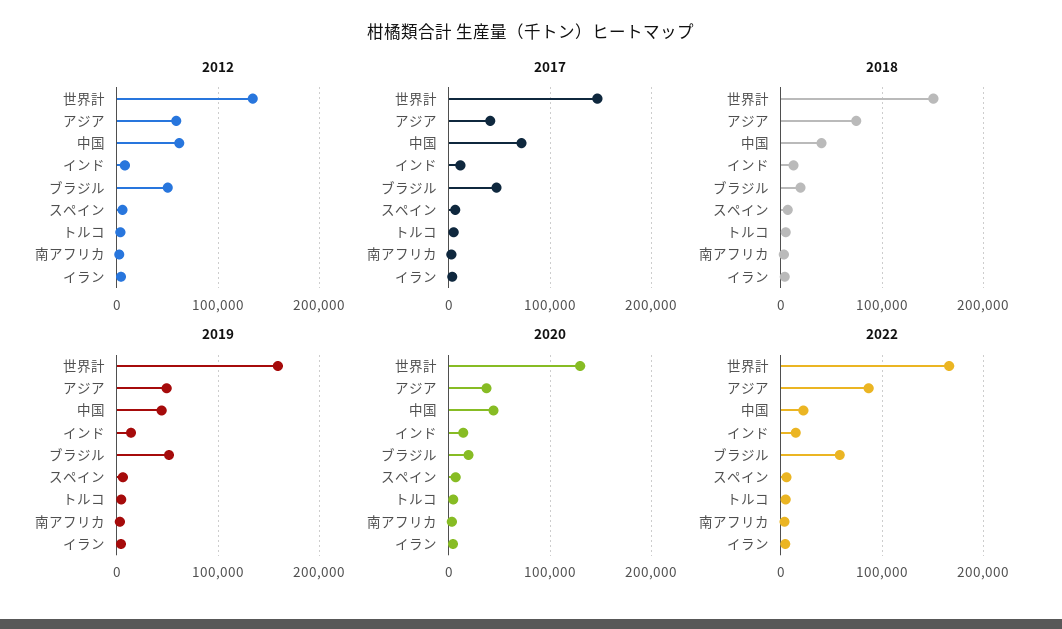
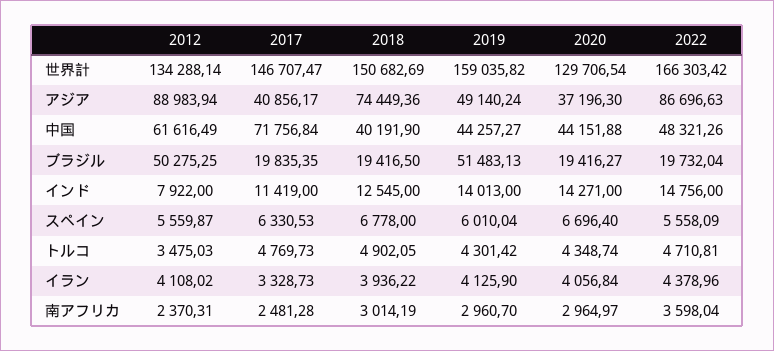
  {
    "2012": {
      "世界計": 134288.14,
-     "アジア": 60000,
+     "アジア": 88983.94,
      "中国": 61616.49,
      "インド": 7922,
      "ブラジル": 50275.25,
      "スペイン": 5559.87,
      "トルコ": 3475.03,
      "南アフリカ": 2370.31,
      "イラン": 4108.02
    },
    "2017": {
      "世界計": 146707.47,
      "アジア": 40856.17,
      "中国": 71756.84,
      "インド": 11419,
-     "ブラジル": 50000,
+     "ブラジル": 19835.35,
      "スペイン": 6330.53,
      "トルコ": 4769.73,
      "南アフリカ": 2481.28,
      "イラン": 3328.73
    },
    "2018": {
      "世界計": 150682.69,
      "アジア": 74449.36,
      "中国": 40191.9,
      "インド": 12545,
      "ブラジル": 19416.5,
      "スペイン": 6778,
      "トルコ": 4902.05,
      "南アフリカ": 3014.19,
      "イラン": 3936.22
    },
    "2019": {
      "世界計": 159035.82,
      "アジア": 49140.24,
      "中国": 44257.27,
      "インド": 14013,
      "ブラジル": 51483.13,
      "スペイン": 6010.04,
      "トルコ": 4301.42,
      "南アフリカ": 2960.7,
      "イラン": 4125.9
    },
    "2020": {
      "世界計": 129706.54,
      "アジア": 37196.3,
      "中国": 44151.88,
      "インド": 14271,
      "ブラジル": 19416.27,
      "スペイン": 6696.4,
      "トルコ": 4348.74,
      "南アフリカ": 2964.97,
      "イラン": 4056.84
    },
    "2022": {
      "世界計": 166303.42,
      "アジア": 86696.63,
-     "中国": 20000,
+     "中国": 48321.26,
      "インド": 14756,
-     "ブラジル": 60000,
+     "ブラジル": 19732.04,
      "スペイン": 5558.09,
      "トルコ": 4710.81,
      "南アフリカ": 3598.04,
      "イラン": 4378.96
    }
  }

